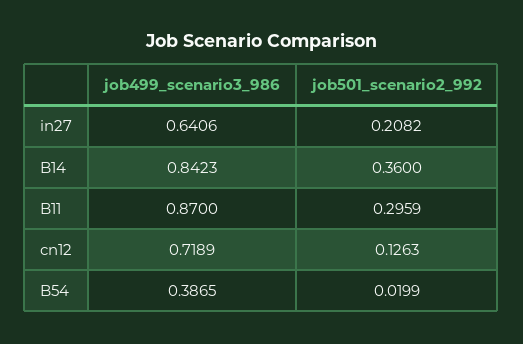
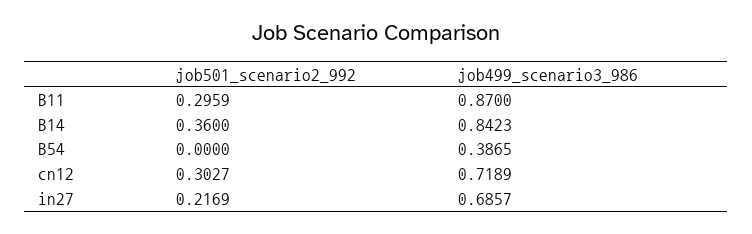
  {
    "job499_scenario3_986": {
-     "in27": 0.6406,
+     "in27": 0.6857,
      "B14": 0.8423,
      "B11": 0.87,
      "cn12": 0.7189,
      "B54": 0.3865
    },
    "job501_scenario2_992": {
-     "in27": 0.2082,
+     "in27": 0.2169,
      "B14": 0.36,
      "B11": 0.2959,
-     "cn12": 0.1263,
+     "cn12": 0.3027,
-     "B54": 0.0199
+     "B54": 0
    }
  }

